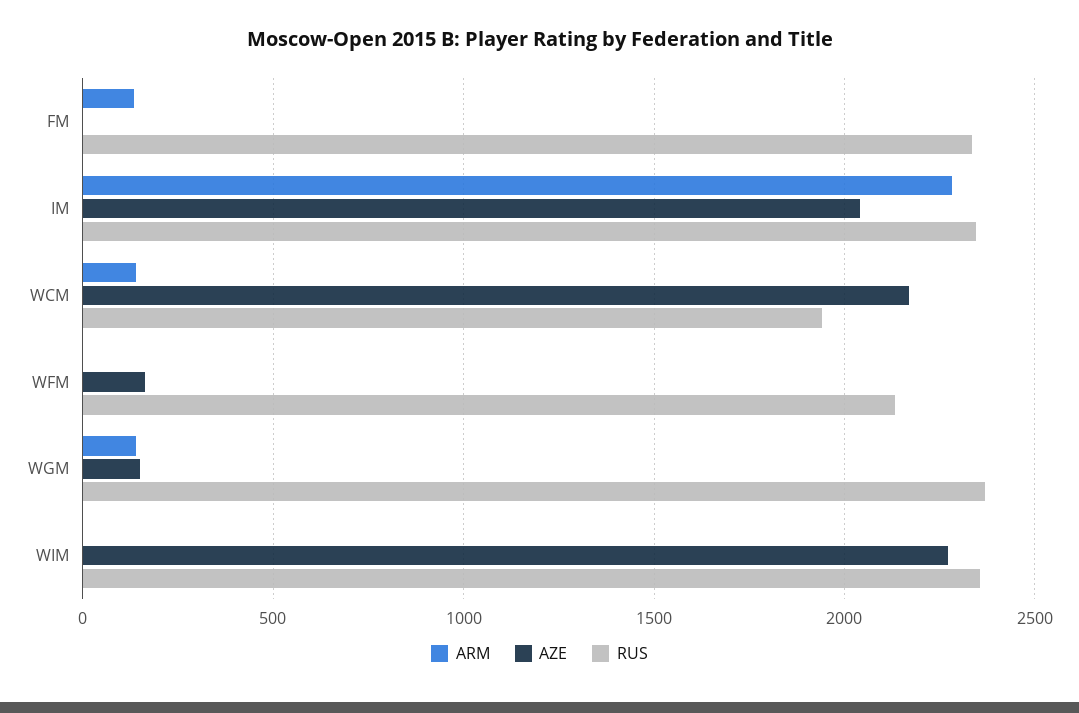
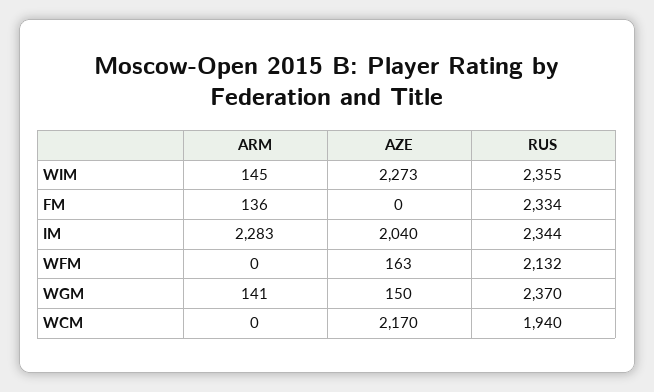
  {
    "ARM": {
      "FM": 136,
      "IM": 2283,
-     "WCM": 150,
+     "WCM": 0,
      "WFM": 0,
      "WGM": 141,
-     "WIM": 0
+     "WIM": 145
    },
    "AZE": {
      "FM": 0,
      "IM": 2040,
      "WCM": 2170,
      "WFM": 163,
      "WGM": 150,
      "WIM": 2273
    },
    "RUS": {
      "FM": 2334,
      "IM": 2344,
      "WCM": 1940,
      "WFM": 2132,
      "WGM": 2370,
      "WIM": 2355
    }
  }

